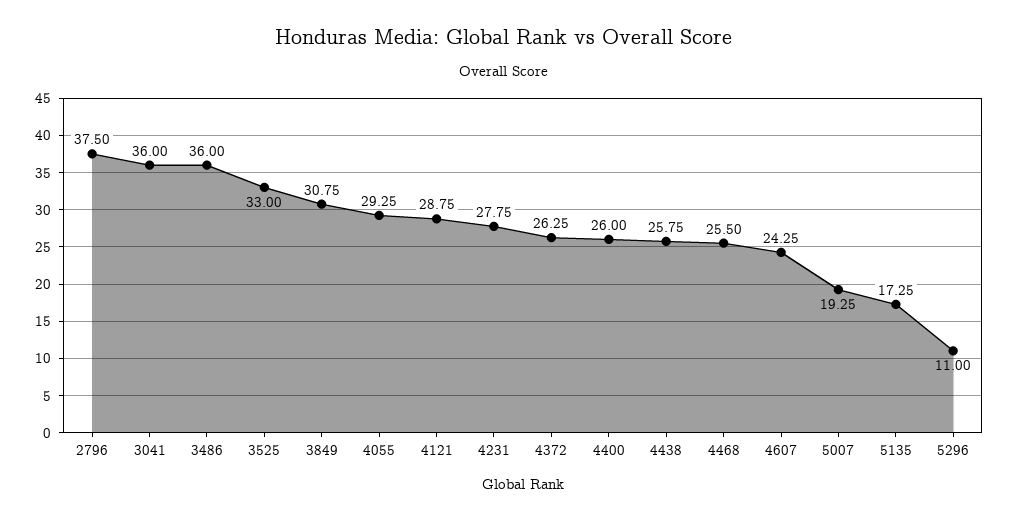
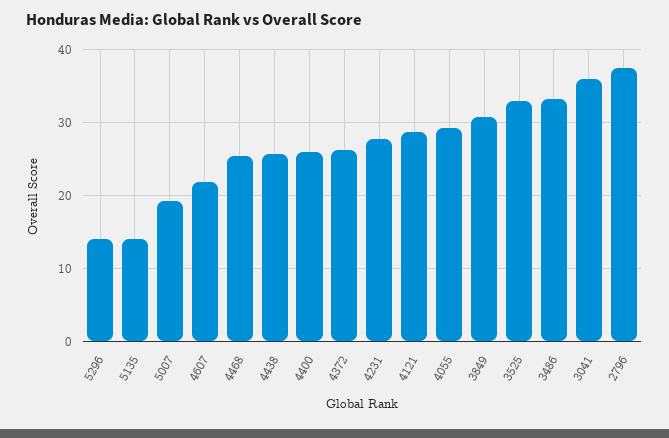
  {
    "2796": 37.5,
    "3041": 36,
-   "3486": 36,
+   "3486": 33,
    "3525": 33,
    "3849": 30.75,
    "4055": 29.25,
    "4121": 28.75,
    "4231": 27.75,
    "4372": 26.25,
    "4400": 26,
    "4438": 25.75,
    "4468": 25.5,
-   "4607": 24.25,
+   "4607": 22,
    "5007": 19.25,
-   "5135": 17.25,
+   "5135": 14,
-   "5296": 11
+   "5296": 14
  }

